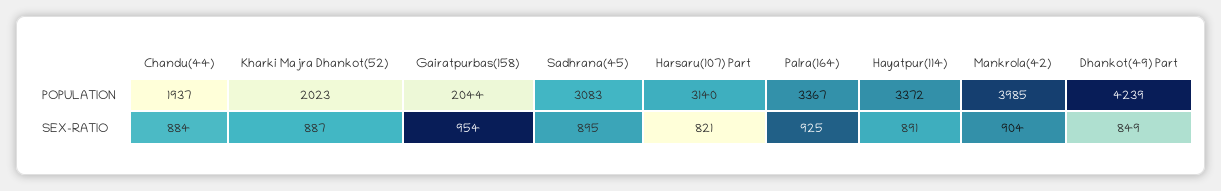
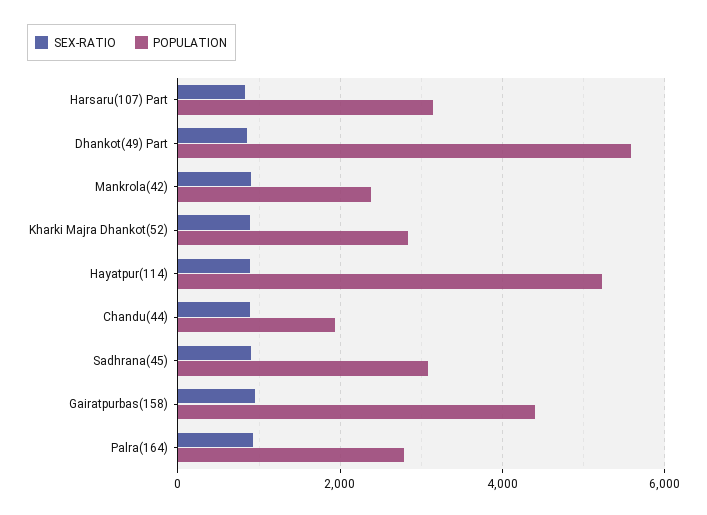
  {
    "POPULATION": {
      "Chandu(44)": 1937,
-     "Kharki Majra Dhankot(52)": 2023,
+     "Kharki Majra Dhankot(52)": 2800,
-     "Gairatpurbas(158)": 2044,
+     "Gairatpurbas(158)": 4400,
      "Sadhrana(45)": 3083,
      "Harsaru(107) Part": 3140,
-     "Palra(164)": 3367,
+     "Palra(164)": 2800,
-     "Hayatpur(114)": 3372,
+     "Hayatpur(114)": 5200,
-     "Mankrola(42)": 3985,
+     "Mankrola(42)": 2400,
-     "Dhankot(49) Part": 4239
+     "Dhankot(49) Part": 5600
    },
    "SEX-RATIO": {
      "Chandu(44)": 884,
      "Kharki Majra Dhankot(52)": 887,
      "Gairatpurbas(158)": 954,
      "Sadhrana(45)": 895,
      "Harsaru(107) Part": 821,
      "Palra(164)": 925,
      "Hayatpur(114)": 891,
      "Mankrola(42)": 904,
      "Dhankot(49) Part": 849
    }
  }

